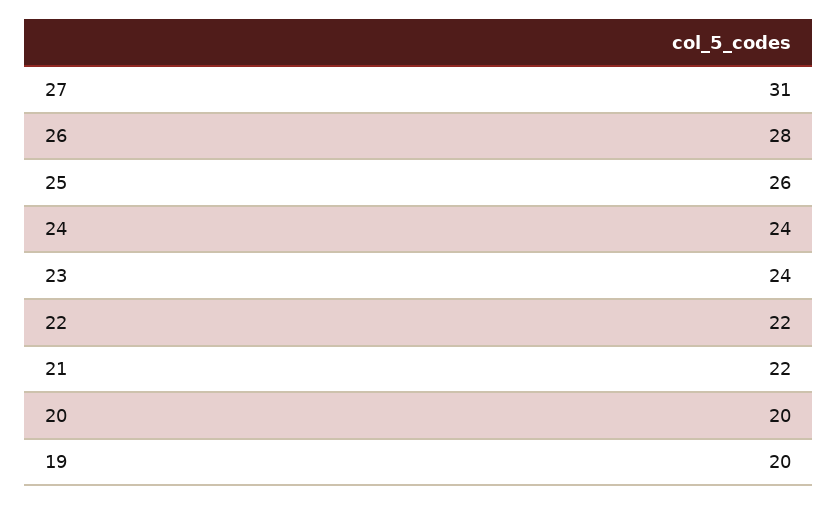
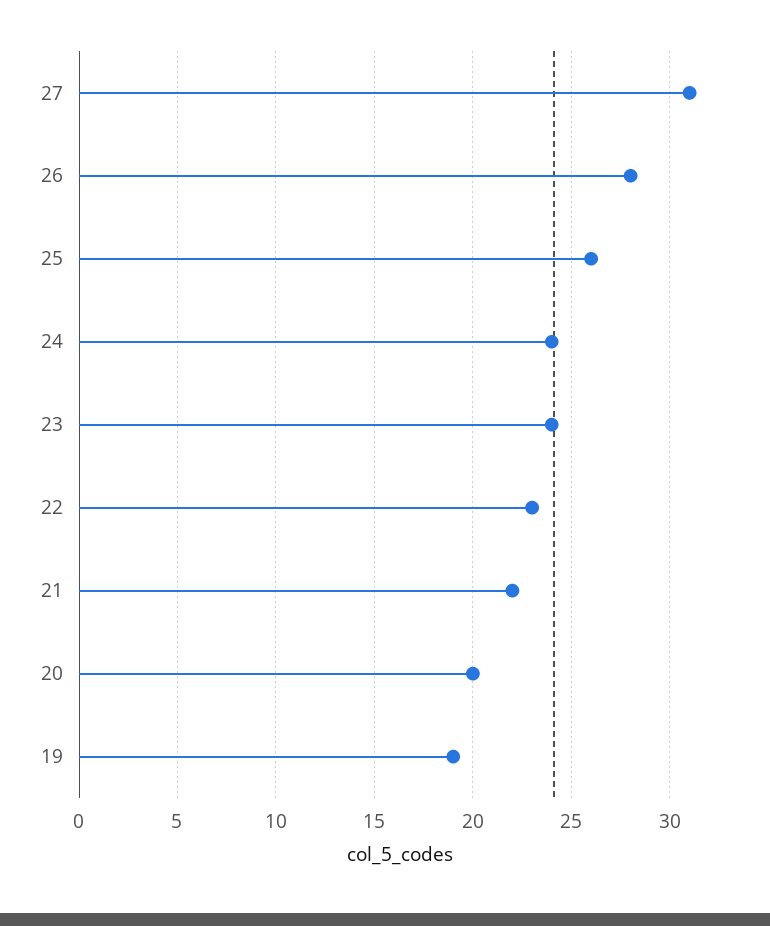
  {
    "27": 31,
    "26": 28,
    "25": 26,
    "24": 24,
    "23": 24,
-   "22": 22,
+   "22": 23,
    "21": 22,
    "20": 20,
-   "19": 20
+   "19": 19
  }

